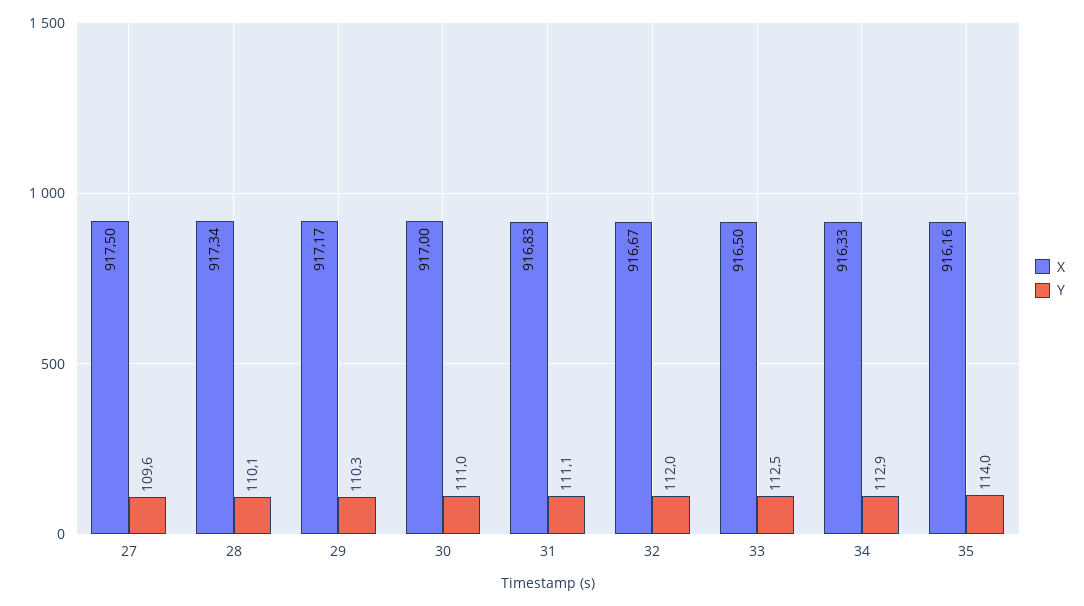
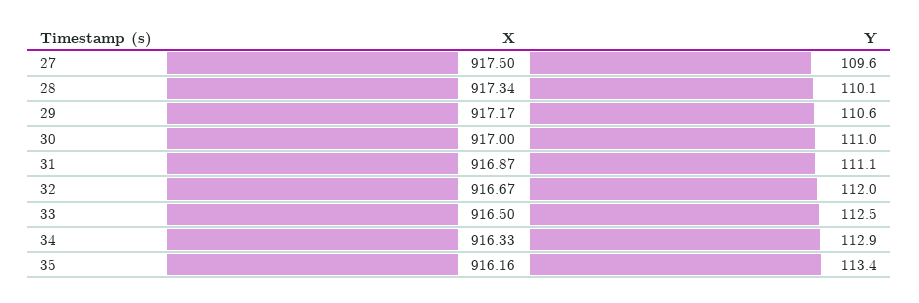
  {
    "X": {
      "27": 917.5,
      "28": 917.34,
      "29": 917.17,
      "30": 917,
-     "31": 916.83,
+     "31": 916.87,
      "32": 916.67,
      "33": 916.5,
      "34": 916.33,
      "35": 916.16
    },
    "Y": {
      "27": 109.6,
      "28": 110.1,
-     "29": 110.3,
+     "29": 110.6,
      "30": 111,
      "31": 111.1,
      "32": 112,
      "33": 112.5,
      "34": 112.9,
-     "35": 114
+     "35": 113.4
    }
  }

